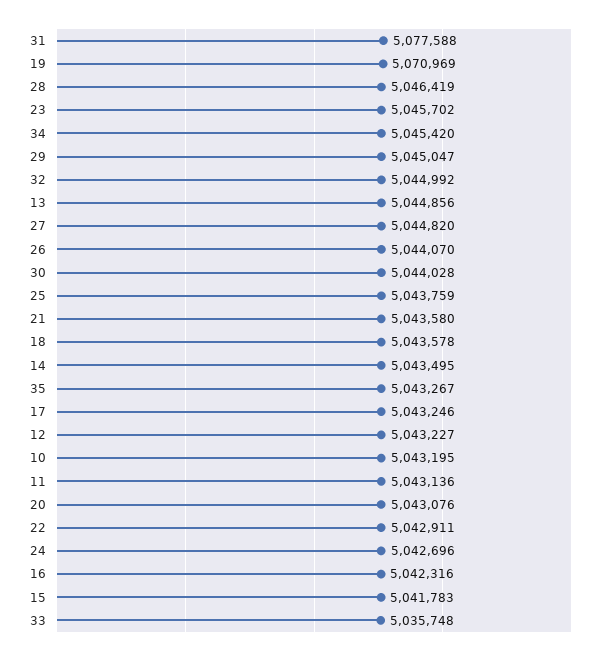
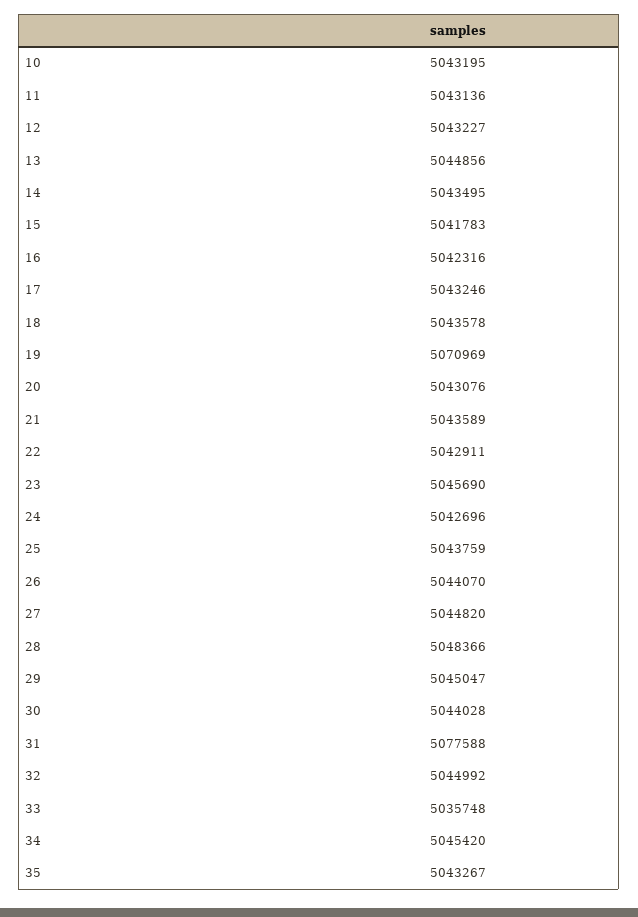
  {
    "31": 5077588,
    "19": 5070969,
-   "28": 5046419,
+   "28": 5048366,
-   "23": 5045702,
+   "23": 5045690,
    "34": 5045420,
    "29": 5045047,
    "32": 5044992,
    "13": 5044856,
    "27": 5044820,
    "26": 5044070,
    "30": 5044028,
    "25": 5043759,
-   "21": 5043580,
+   "21": 5043589,
    "18": 5043578,
    "14": 5043495,
    "35": 5043267,
    "17": 5043246,
    "12": 5043227,
    "10": 5043195,
    "11": 5043136,
    "20": 5043076,
    "22": 5042911,
    "24": 5042696,
    "16": 5042316,
    "15": 5041783,
    "33": 5035748
  }

